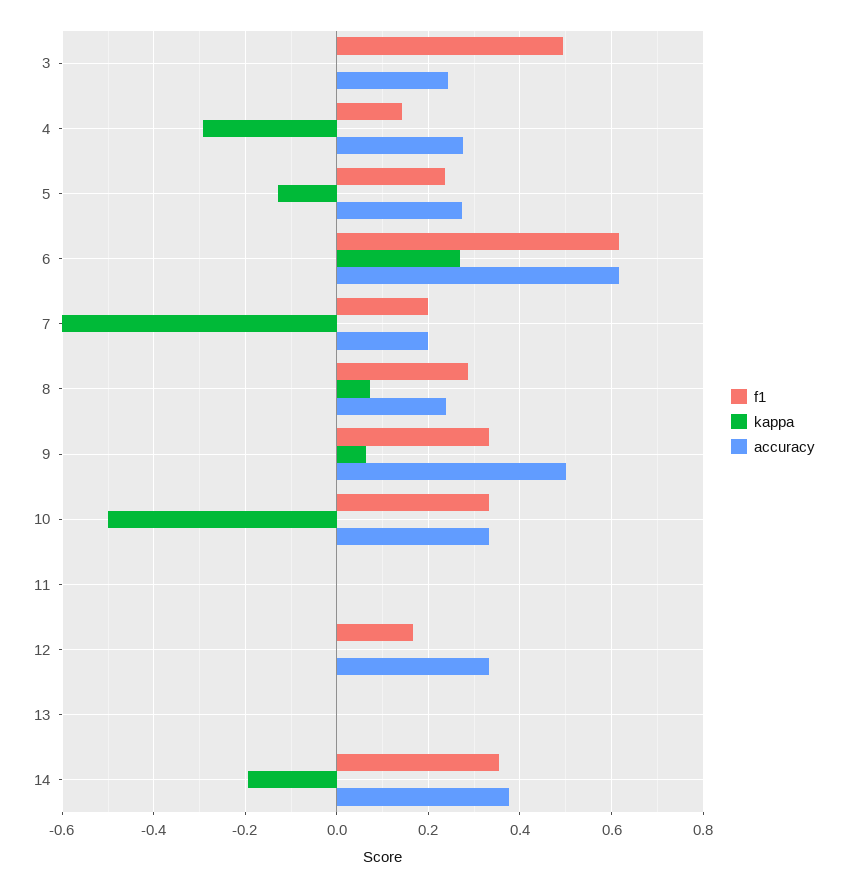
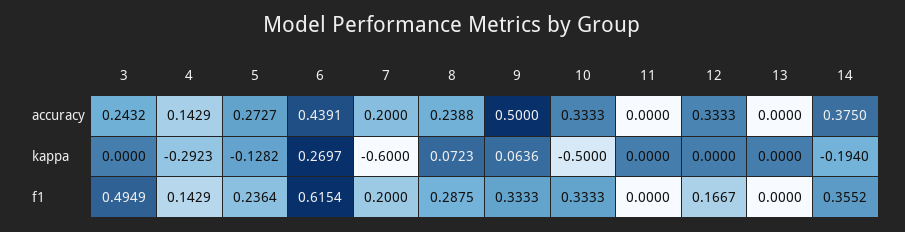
  {
    "f1": {
      "3": 0.4949,
      "4": 0.1429,
      "5": 0.2364,
      "6": 0.6154,
      "7": 0.2,
      "8": 0.2875,
      "9": 0.3333,
      "10": 0.3333,
      "11": 0,
      "12": 0.1667,
      "13": 0,
      "14": 0.3552
    },
    "kappa": {
      "3": 0,
      "4": -0.2923,
      "5": -0.1282,
      "6": 0.2697,
      "7": -0.6,
      "8": 0.0723,
      "9": 0.0636,
      "10": -0.5,
      "11": 0,
      "12": 0,
      "13": 0,
      "14": -0.194
    },
    "accuracy": {
      "3": 0.2432,
-     "4": 0.28,
+     "4": 0.1429,
      "5": 0.2727,
-     "6": 0.62,
+     "6": 0.4391,
      "7": 0.2,
      "8": 0.2388,
      "9": 0.5,
      "10": 0.3333,
      "11": 0,
      "12": 0.3333,
      "13": 0,
      "14": 0.375
    }
  }

